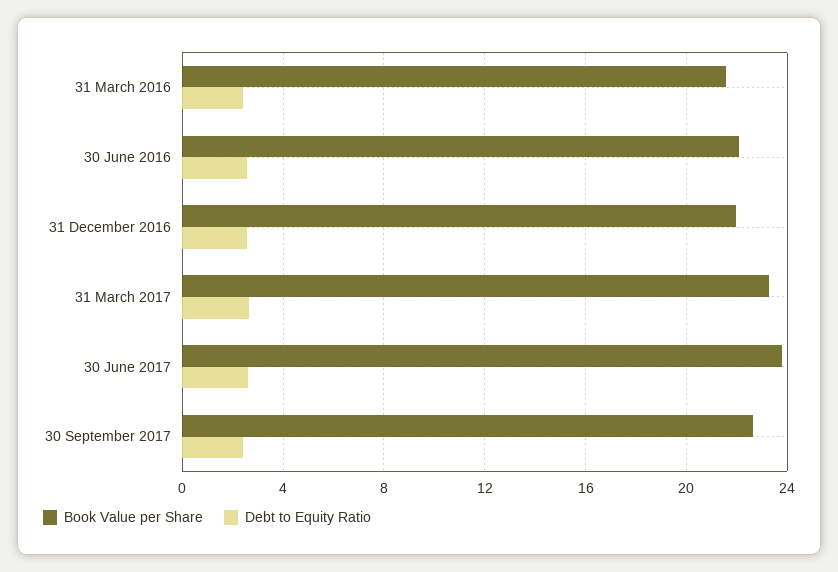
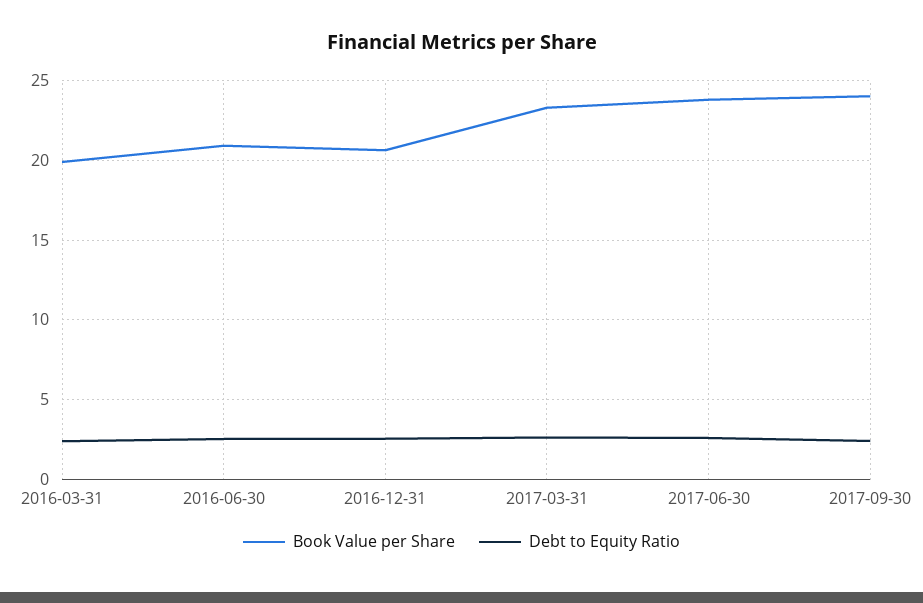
  {
    "Book Value per Share": {
-     "31 March 2016": 21.5,
+     "31 March 2016": 20,
-     "30 June 2016": 22,
+     "30 June 2016": 21,
-     "31 December 2016": 22,
+     "31 December 2016": 20.5,
      "31 March 2017": 23.5,
      "30 June 2017": 24,
-     "30 September 2017": 22.5
+     "30 September 2017": 24
    },
    "Debt to Equity Ratio": {
      "31 March 2016": 2.5,
      "30 June 2016": 2.5,
      "31 December 2016": 2.5,
      "31 March 2017": 2.5,
      "30 June 2017": 2.5,
      "30 September 2017": 2.5
    }
  }

